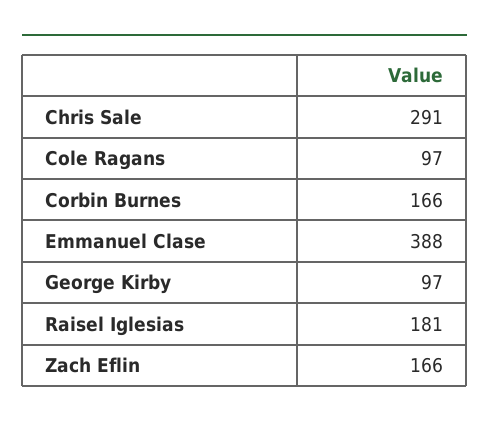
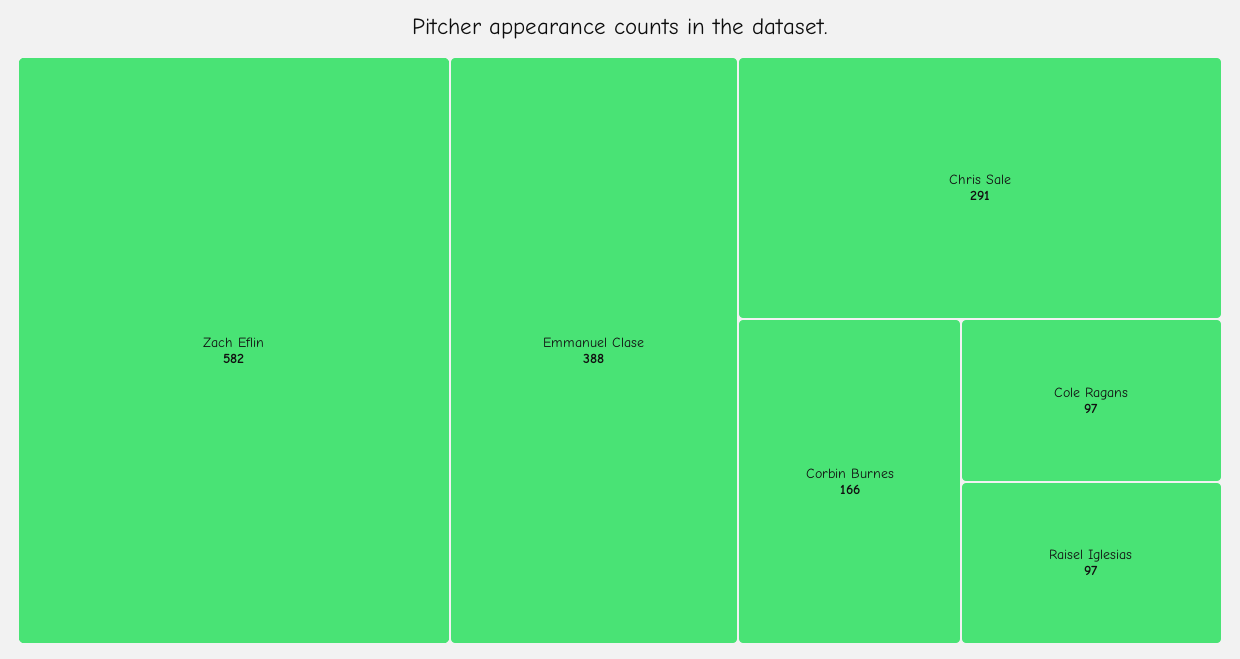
  {
    "Chris Sale": 291,
    "Cole Ragans": 97,
    "Corbin Burnes": 166,
    "Emmanuel Clase": 388,
-   "George Kirby": 97,
-   "Raisel Iglesias": 181,
+   "Raisel Iglesias": 97,
-   "Zach Eflin": 166
+   "Zach Eflin": 582
  }

